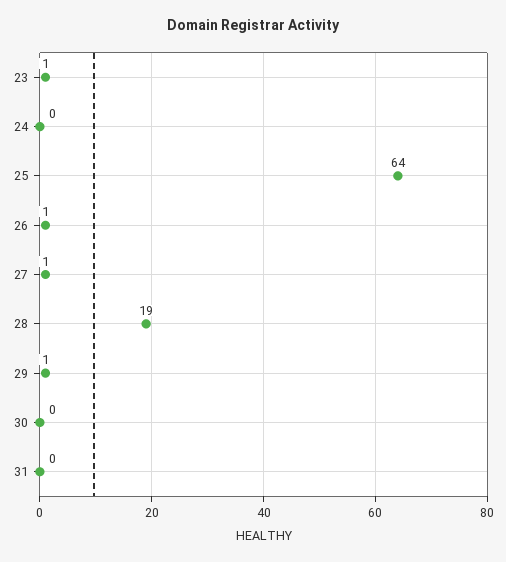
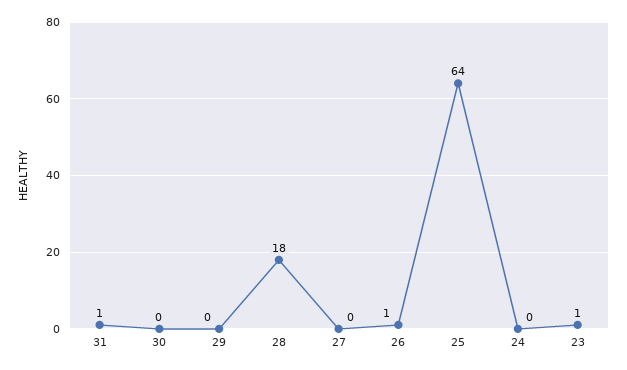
  {
    "23": 1,
    "24": 0,
    "25": 64,
    "26": 1,
-   "27": 1,
+   "27": 0,
-   "28": 19,
+   "28": 18,
-   "29": 1,
+   "29": 0,
    "30": 0,
-   "31": 0
+   "31": 1
  }

